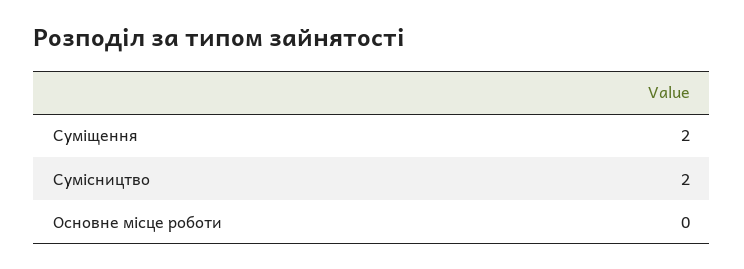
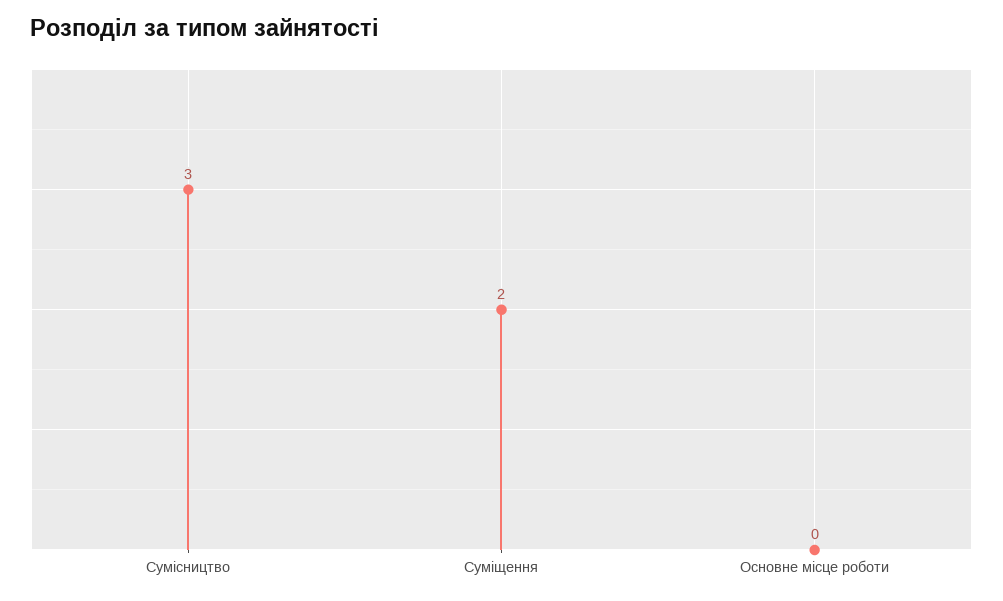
  {
    "Суміщення": 2,
-   "Сумісництво": 2,
+   "Сумісництво": 3,
    "Основне місце роботи": 0
  }

